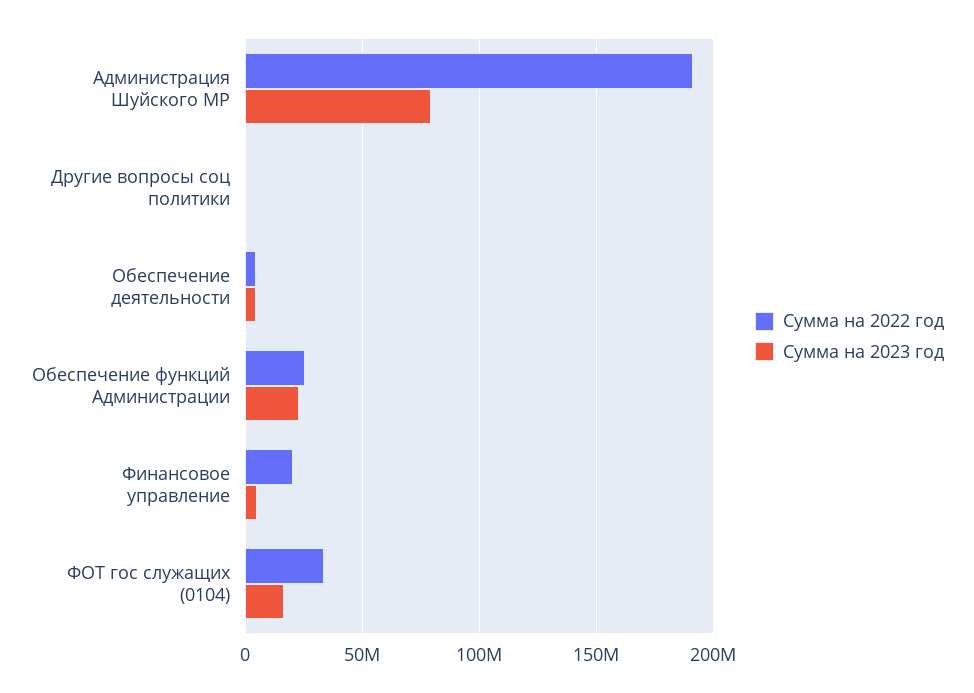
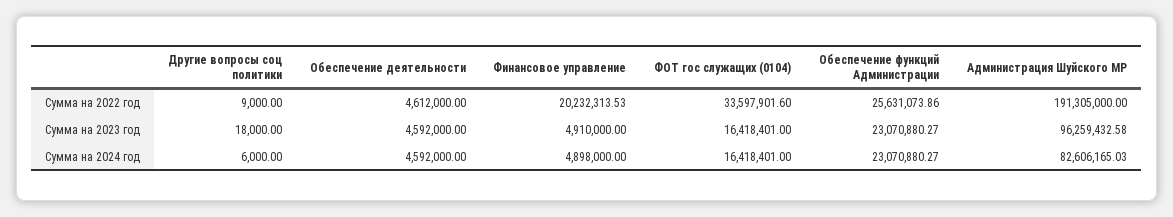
  {
    "Сумма на 2022 год": {
      "Администрация Шуйского МР": 191305000,
      "Другие вопросы соц политики": 9000,
      "Обеспечение деятельности": 4612000,
      "Обеспечение функций Администрации": 25631073.86,
      "Финансовое управление": 20232313.53,
      "ФОТ гос служащих (0104)": 33597901.6
    },
    "Сумма на 2023 год": {
-     "Администрация Шуйского МР": 80000000,
+     "Администрация Шуйского МР": 96259432.58,
      "Другие вопросы соц политики": 18000,
      "Обеспечение деятельности": 4592000,
      "Обеспечение функций Администрации": 23070880.27,
      "Финансовое управление": 4910000,
      "ФОТ гос служащих (0104)": 16418401
-   }
+   },
+   "Сумма на 2024 год": {
+     "Другие вопросы соц политики": 6000,
+     "Обеспечение деятельности": 4592000,
+     "Финансовое управление": 4898000,
+     "ФОТ гос служащих (0104)": 16418401,
+     "Обеспечение функций Администрации": 23070880.27,
+     "Администрация Шуйского МР": 82606165.03
+   }
  }

